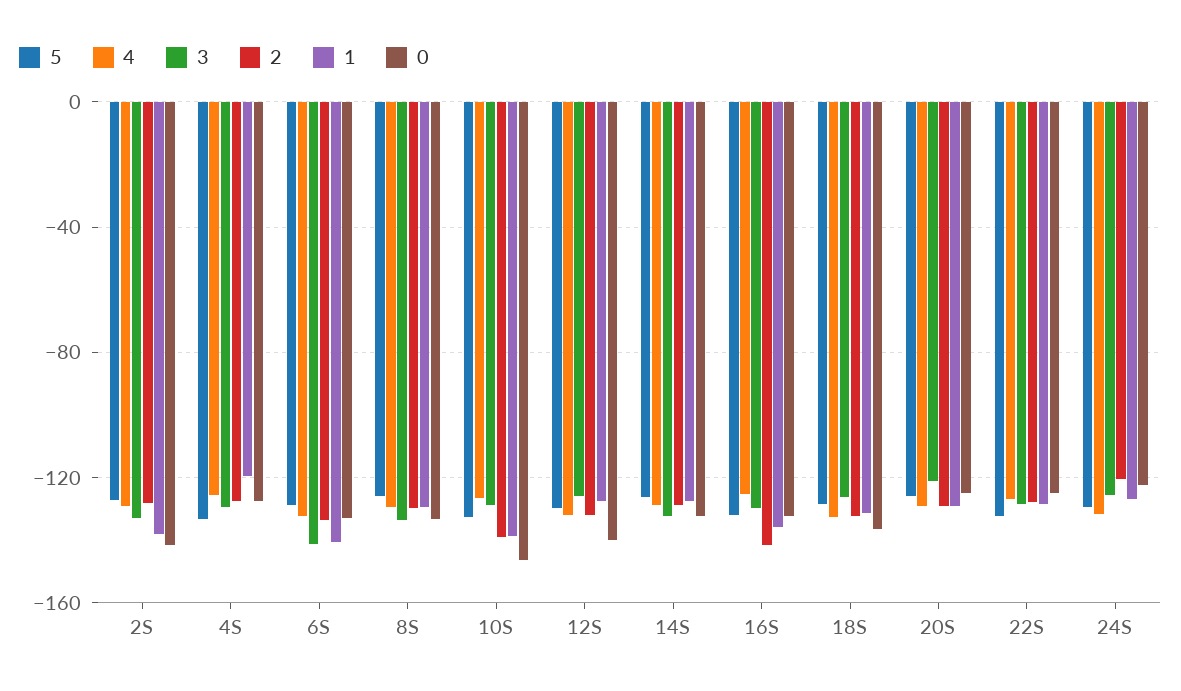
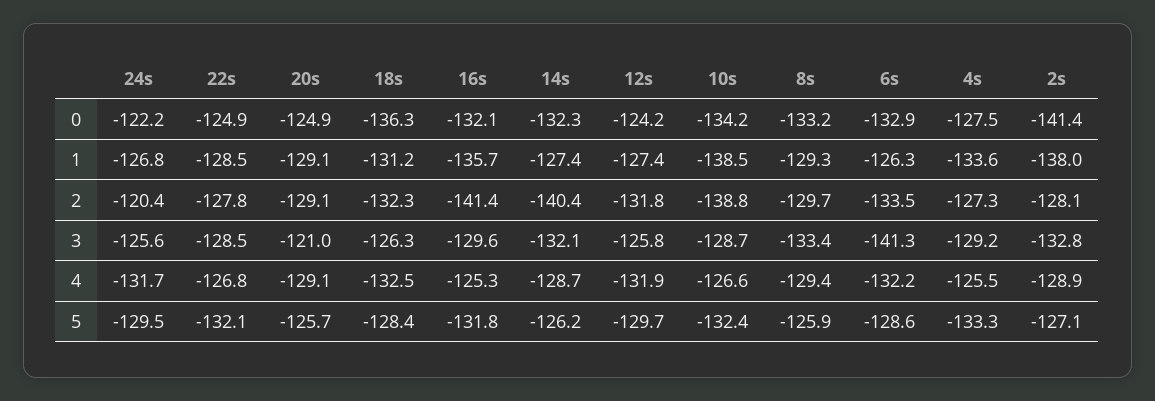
  {
    "5": {
      "2S": -127.1,
      "4S": -133.3,
      "6S": -128.6,
      "8S": -125.9,
      "10S": -132.4,
      "12S": -129.7,
      "14S": -126.2,
      "16S": -131.8,
      "18S": -128.4,
      "20S": -125.7,
      "22S": -132.1,
      "24S": -129.5
    },
    "4": {
      "2S": -128.9,
      "4S": -125.5,
      "6S": -132.2,
      "8S": -129.4,
      "10S": -126.6,
      "12S": -131.9,
      "14S": -128.7,
      "16S": -125.3,
      "18S": -132.5,
      "20S": -129.1,
      "22S": -126.8,
      "24S": -131.7
    },
    "3": {
      "2S": -132.8,
      "4S": -129.2,
      "6S": -141.3,
      "8S": -133.4,
      "10S": -128.7,
      "12S": -125.8,
      "14S": -132.1,
      "16S": -129.6,
      "18S": -126.3,
      "20S": -121,
      "22S": -128.5,
      "24S": -125.6
    },
    "2": {
      "2S": -128.1,
      "4S": -127.3,
      "6S": -133.5,
      "8S": -129.7,
      "10S": -138.8,
      "12S": -131.8,
-     "14S": -130,
+     "14S": -140.4,
      "16S": -141.4,
      "18S": -132.3,
      "20S": -129.1,
      "22S": -127.8,
      "24S": -120.4
    },
    "1": {
      "2S": -138,
-     "4S": -120,
+     "4S": -133.6,
-     "6S": -140,
+     "6S": -126.3,
      "8S": -129.3,
      "10S": -138.5,
      "12S": -127.4,
      "14S": -127.4,
      "16S": -135.7,
      "18S": -131.2,
      "20S": -129.1,
      "22S": -128.5,
      "24S": -126.8
    },
    "0": {
      "2S": -141.4,
      "4S": -127.5,
      "6S": -132.9,
      "8S": -133.2,
-     "10S": -145,
+     "10S": -134.2,
-     "12S": -140,
+     "12S": -124.2,
      "14S": -132.3,
      "16S": -132.1,
      "18S": -136.3,
      "20S": -124.9,
      "22S": -124.9,
      "24S": -122.2
    }
  }

